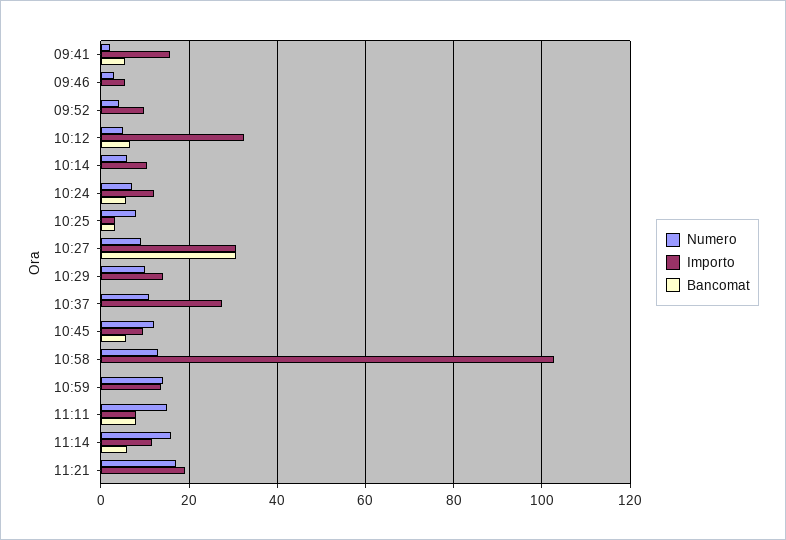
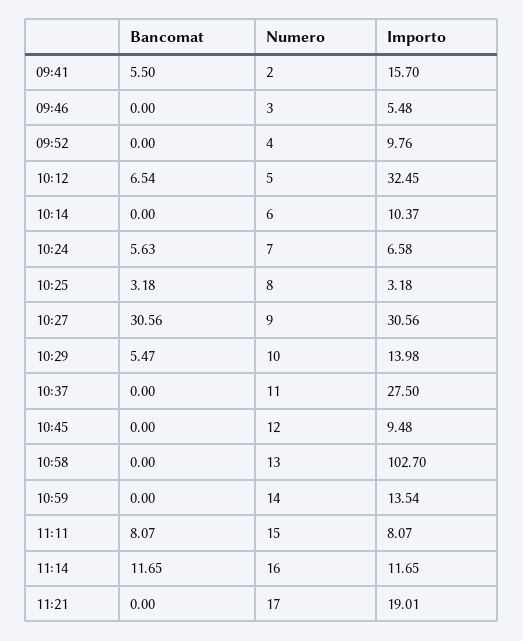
  {
    "Numero": {
      "09:41": 2,
      "09:46": 3,
      "09:52": 4,
      "10:12": 5,
      "10:14": 6,
      "10:24": 7,
      "10:25": 8,
      "10:27": 9,
      "10:29": 10,
      "10:37": 11,
      "10:45": 12,
      "10:58": 13,
      "10:59": 14,
      "11:11": 15,
      "11:14": 16,
      "11:21": 17
    },
    "Importo": {
      "09:41": 15.7,
      "09:46": 5.48,
      "09:52": 9.76,
      "10:12": 32.45,
      "10:14": 10.37,
-     "10:24": 12,
+     "10:24": 6.58,
      "10:25": 3.18,
      "10:27": 30.56,
      "10:29": 13.98,
      "10:37": 27.5,
      "10:45": 9.48,
      "10:58": 102.7,
      "10:59": 13.54,
      "11:11": 8.07,
      "11:14": 11.65,
      "11:21": 19.01
    },
    "Bancomat": {
      "09:41": 5.5,
      "09:46": 0,
      "09:52": 0,
      "10:12": 6.54,
      "10:14": 0,
      "10:24": 5.63,
      "10:25": 3.18,
      "10:27": 30.56,
-     "10:29": 0,
+     "10:29": 5.47,
      "10:37": 0,
-     "10:45": 6,
+     "10:45": 0,
      "10:58": 0,
      "10:59": 0,
      "11:11": 8.07,
-     "11:14": 6,
+     "11:14": 11.65,
      "11:21": 0
    }
  }

